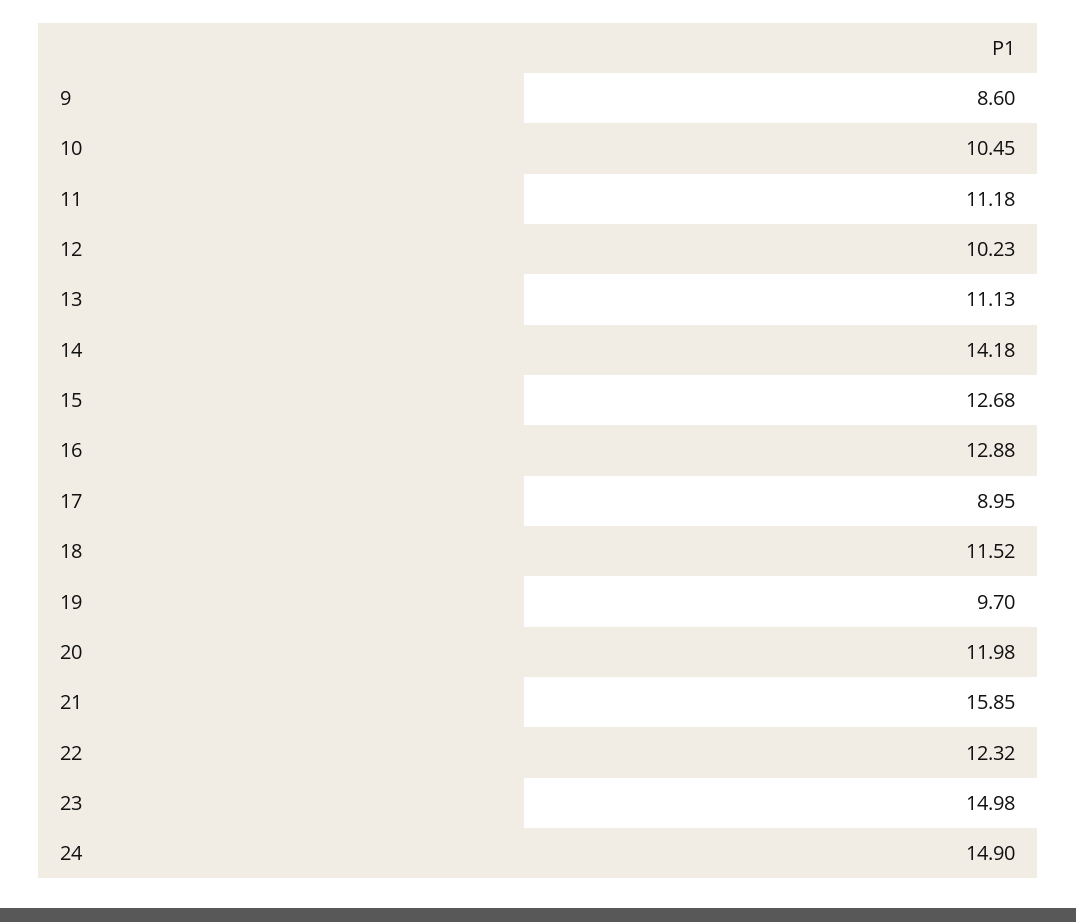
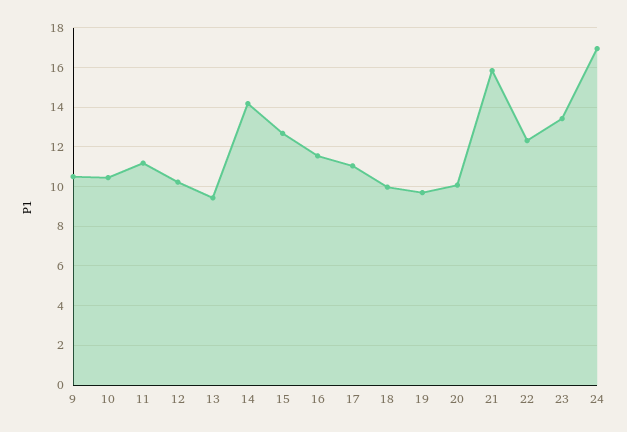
  {
-   "9": 8.6,
+   "9": 10.5,
    "10": 10.45,
    "11": 11.18,
    "12": 10.23,
-   "13": 11.13,
+   "13": 9.5,
    "14": 14.18,
    "15": 12.68,
-   "16": 12.88,
+   "16": 11.5,
-   "17": 8.95,
+   "17": 11,
-   "18": 11.52,
+   "18": 10,
    "19": 9.7,
-   "20": 11.98,
+   "20": 10,
    "21": 15.85,
    "22": 12.32,
-   "23": 14.98,
+   "23": 13.5,
-   "24": 14.9
+   "24": 17
  }

